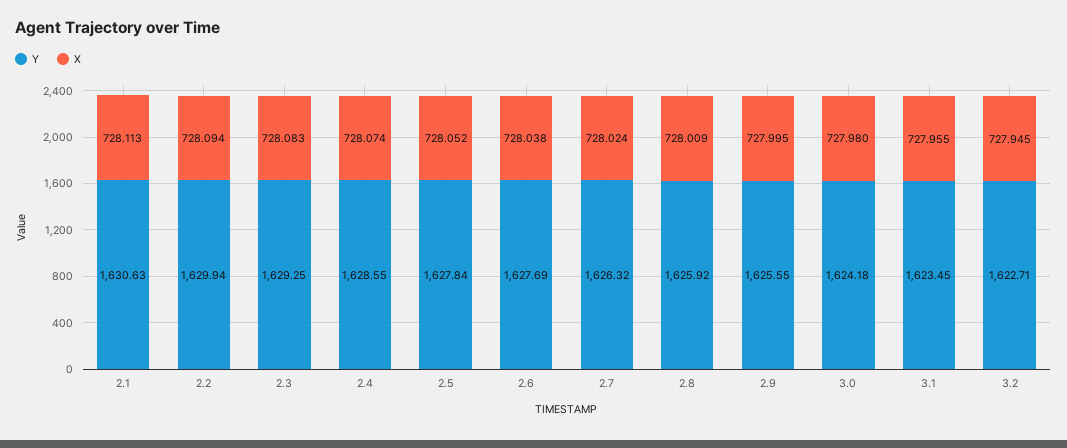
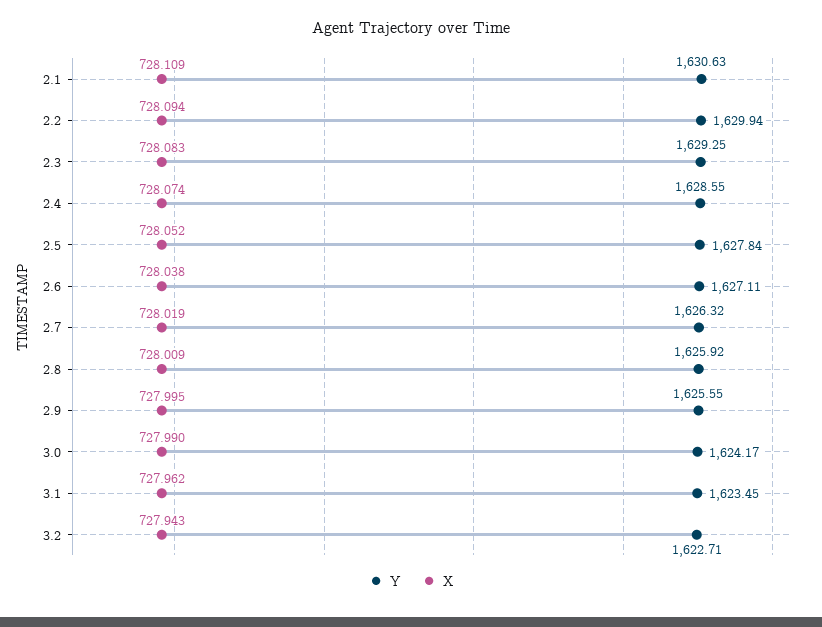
  {
    "Y": {
      "2.1": 1630.63,
      "2.2": 1629.94,
      "2.3": 1629.25,
      "2.4": 1628.55,
      "2.5": 1627.84,
-     "2.6": 1627.69,
+     "2.6": 1627.11,
      "2.7": 1626.32,
      "2.8": 1625.92,
      "2.9": 1625.55,
-     "3.0": 1624.18,
+     "3.0": 1624.17,
      "3.1": 1623.45,
      "3.2": 1622.71
    },
    "X": {
-     "2.1": 728.113,
+     "2.1": 728.109,
      "2.2": 728.094,
      "2.3": 728.083,
      "2.4": 728.074,
      "2.5": 728.052,
      "2.6": 728.038,
-     "2.7": 728.024,
+     "2.7": 728.019,
      "2.8": 728.009,
      "2.9": 727.995,
-     "3.0": 727.98,
+     "3.0": 727.99,
-     "3.1": 727.955,
+     "3.1": 727.962,
-     "3.2": 727.945
+     "3.2": 727.943
    }
  }

